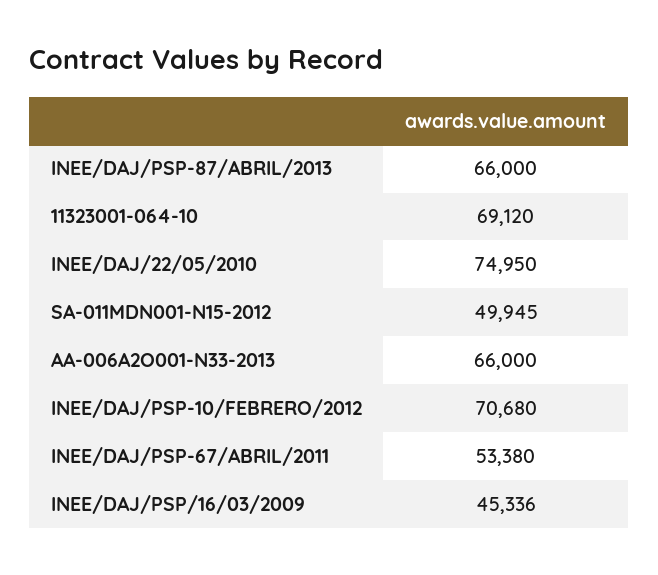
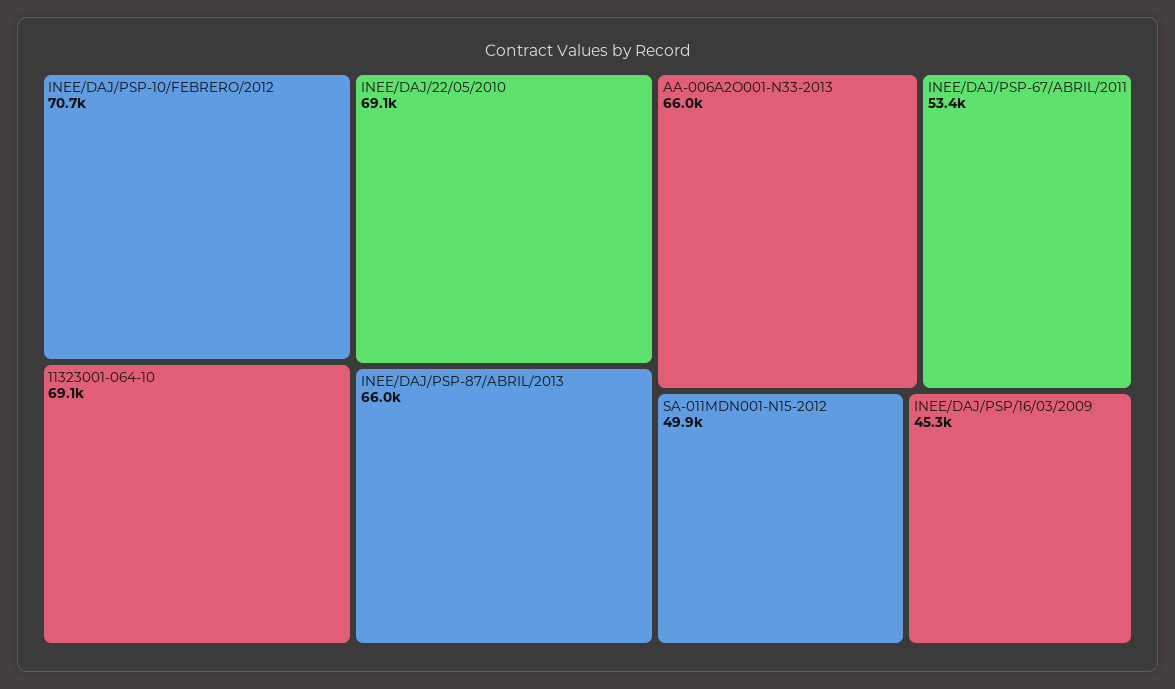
  {
    "INEE/DAJ/PSP-87/ABRIL/2013": 66000,
    "11323001-064-10": 69120,
-   "INEE/DAJ/22/05/2010": 74950,
+   "INEE/DAJ/22/05/2010": 69100,
    "SA-011MDN001-N15-2012": 49945,
    "AA-006A2O001-N33-2013": 66000,
    "INEE/DAJ/PSP-10/FEBRERO/2012": 70680,
    "INEE/DAJ/PSP-67/ABRIL/2011": 53380,
    "INEE/DAJ/PSP/16/03/2009": 45336
  }

